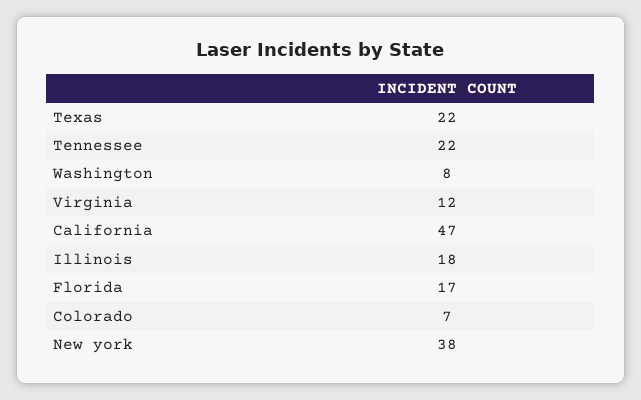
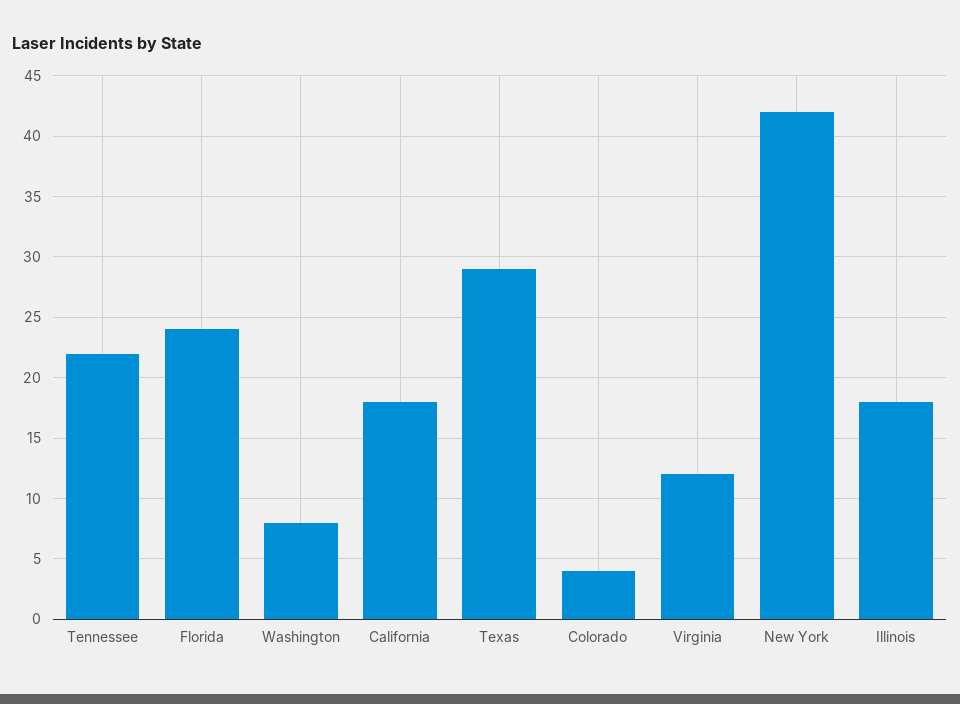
  {
-   "Texas": 22,
+   "Texas": 29,
    "Tennessee": 22,
    "Washington": 8,
    "Virginia": 12,
-   "California": 47,
+   "California": 18,
    "Illinois": 18,
-   "Florida": 17,
+   "Florida": 24,
-   "Colorado": 7,
+   "Colorado": 4,
-   "New york": 38
+   "New york": 42
  }

